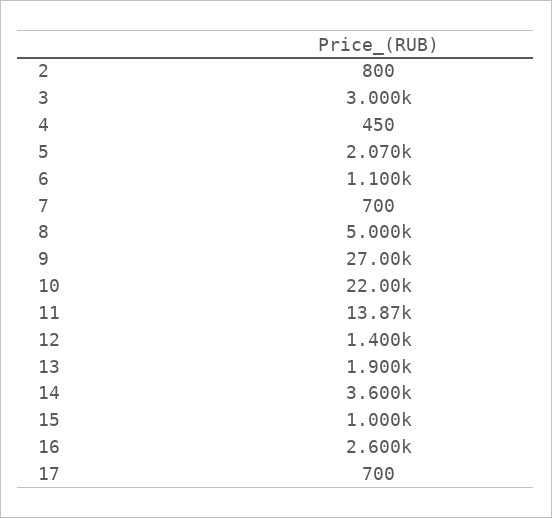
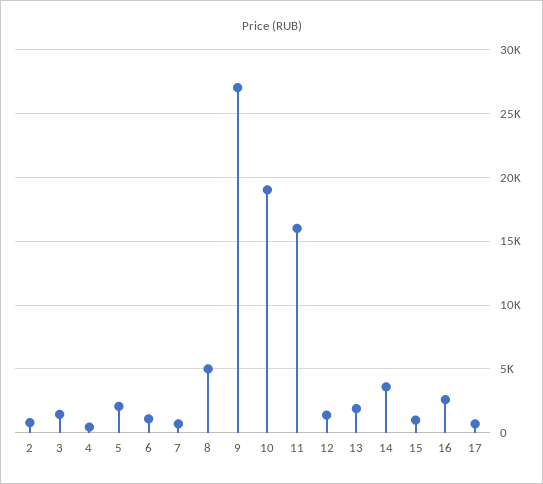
  {
    "2": 800,
-   "3": 3000,
+   "3": 1500,
    "4": 450,
    "5": 2070,
    "6": 1100,
    "7": 700,
    "8": 5000,
    "9": 27000,
-   "10": 22000,
+   "10": 19000,
-   "11": 13870,
+   "11": 16000,
    "12": 1400,
    "13": 1900,
    "14": 3600,
    "15": 1000,
    "16": 2600,
    "17": 700
  }

